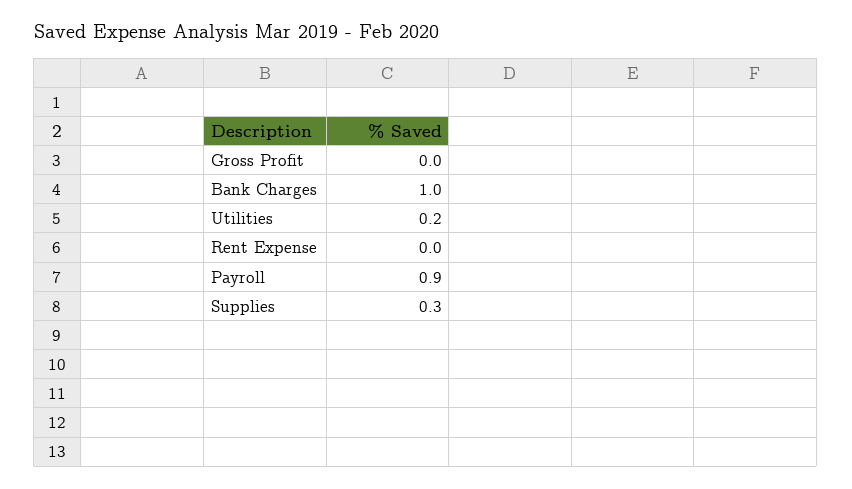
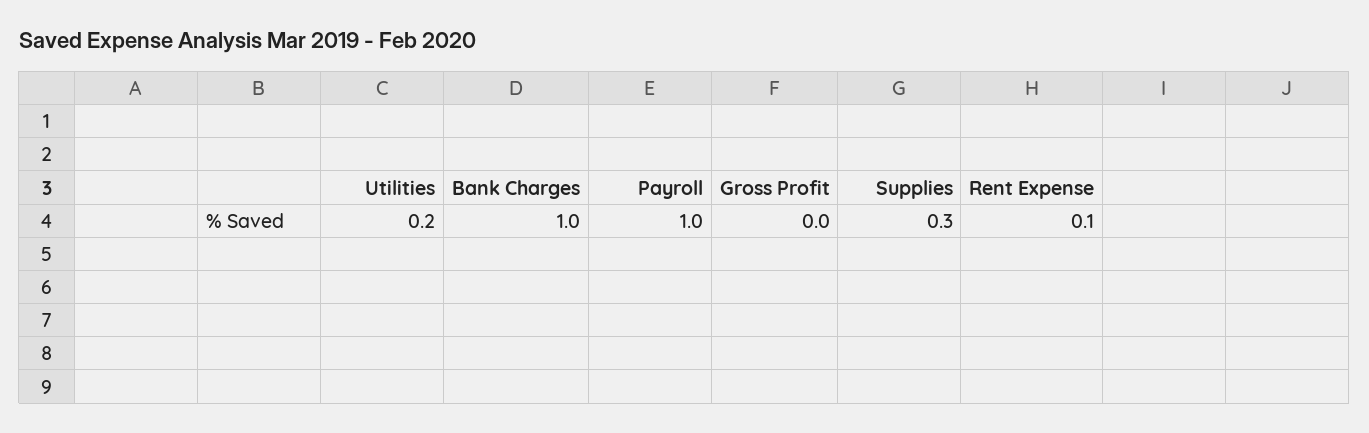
  {
    "Gross Profit": 0,
    "Bank Charges": 1,
    "Utilities": 0.2,
-   "Rent Expense": 0,
+   "Rent Expense": 0.1,
-   "Payroll": 0.9,
+   "Payroll": 1,
    "Supplies": 0.3
  }

